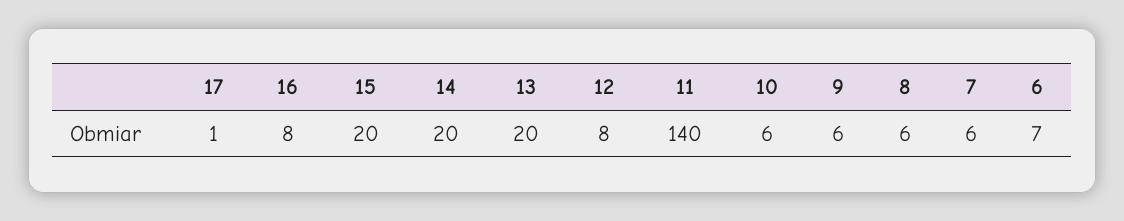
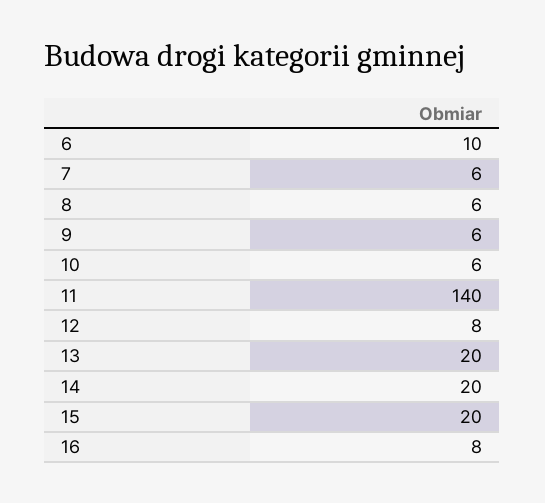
  {
-   "17": 1,
    "16": 8,
    "15": 20,
    "14": 20,
    "13": 20,
    "12": 8,
    "11": 140,
    "10": 6,
    "9": 6,
    "8": 6,
    "7": 6,
-   "6": 7
+   "6": 10
  }

